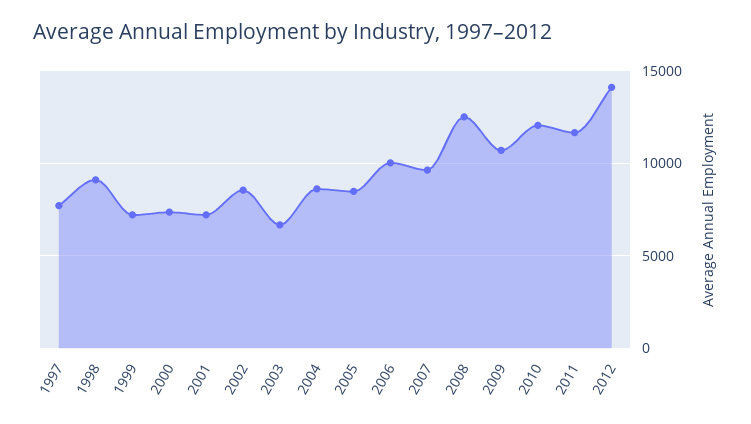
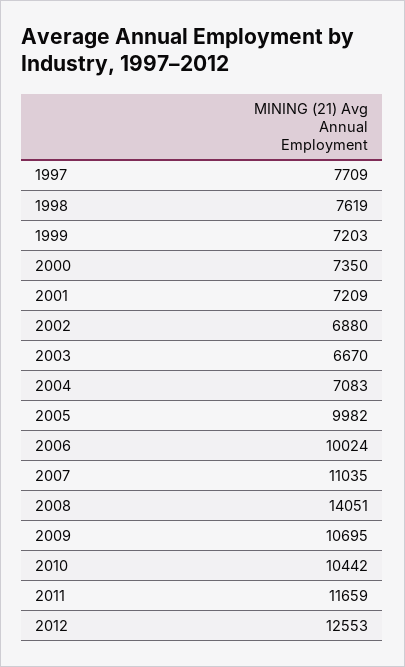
  {
    "1997": 7709,
-   "1998": 9000,
+   "1998": 7619,
    "1999": 7203,
    "2000": 7350,
    "2001": 7209,
-   "2002": 8500,
+   "2002": 6880,
    "2003": 6670,
-   "2004": 8500,
+   "2004": 7083,
-   "2005": 8500,
+   "2005": 9982,
    "2006": 10024,
-   "2007": 9500,
+   "2007": 11035,
-   "2008": 12500,
+   "2008": 14051,
    "2009": 10695,
-   "2010": 12000,
+   "2010": 10442,
    "2011": 11659,
-   "2012": 14000
+   "2012": 12553
  }

